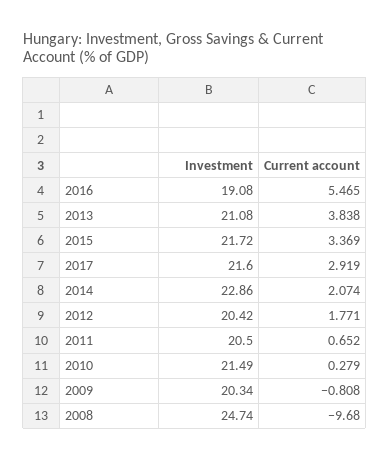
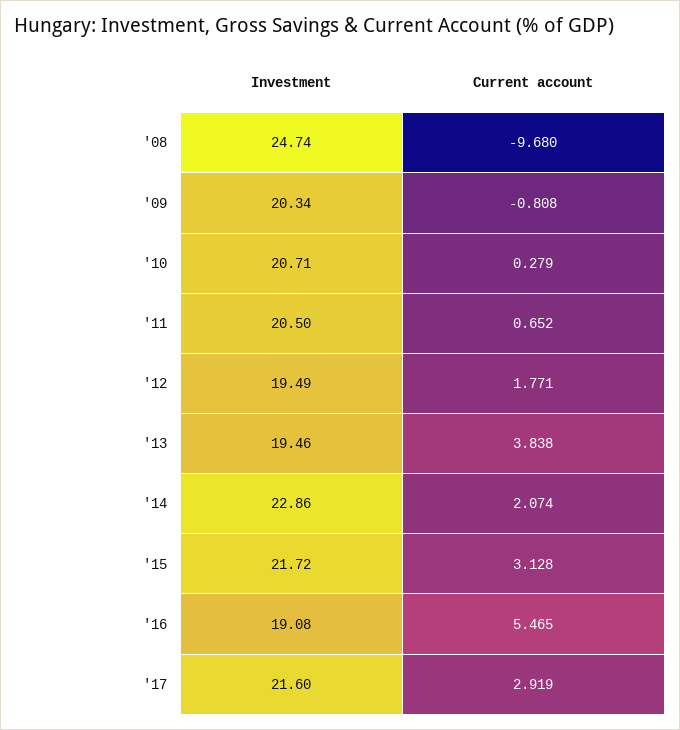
  {
    "Investment": {
      "2016": 19.08,
-     "2013": 21.08,
+     "2013": 19.46,
      "2015": 21.72,
      "2017": 21.6,
      "2014": 22.86,
-     "2012": 20.42,
+     "2012": 19.49,
      "2011": 20.5,
-     "2010": 21.49,
+     "2010": 20.71,
      "2009": 20.34,
      "2008": 24.74
    },
    "Current account": {
      "2016": 5.465,
      "2013": 3.838,
-     "2015": 3.369,
+     "2015": 3.128,
      "2017": 2.919,
      "2014": 2.074,
      "2012": 1.771,
      "2011": 0.652,
      "2010": 0.279,
      "2009": -0.808,
      "2008": -9.68
    }
  }

